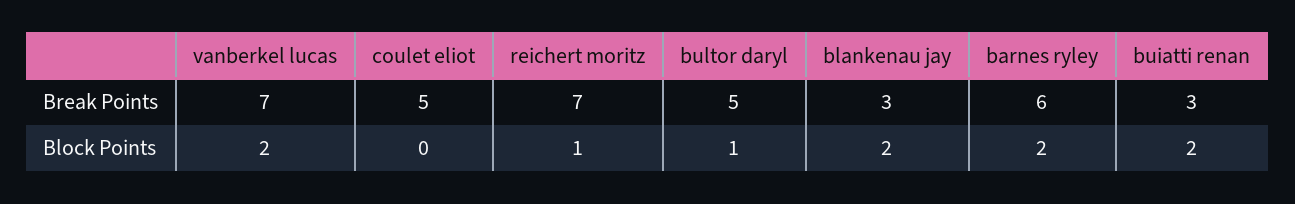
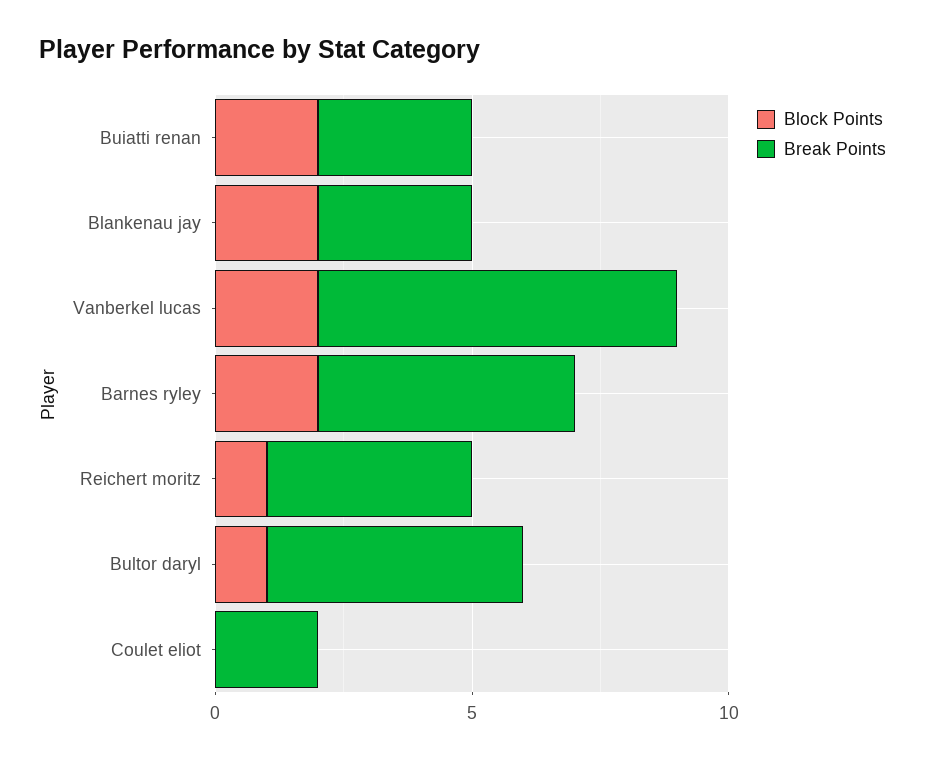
  {
    "Break Points": {
      "vanberkel lucas": 7,
-     "coulet eliot": 5,
+     "coulet eliot": 2,
-     "reichert moritz": 7,
+     "reichert moritz": 4,
      "bultor daryl": 5,
      "blankenau jay": 3,
-     "barnes ryley": 6,
+     "barnes ryley": 5,
      "buiatti renan": 3
    },
    "Block Points": {
      "vanberkel lucas": 2,
      "coulet eliot": 0,
      "reichert moritz": 1,
      "bultor daryl": 1,
      "blankenau jay": 2,
      "barnes ryley": 2,
      "buiatti renan": 2
    }
  }

